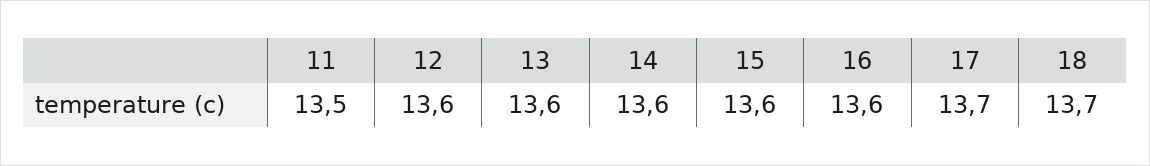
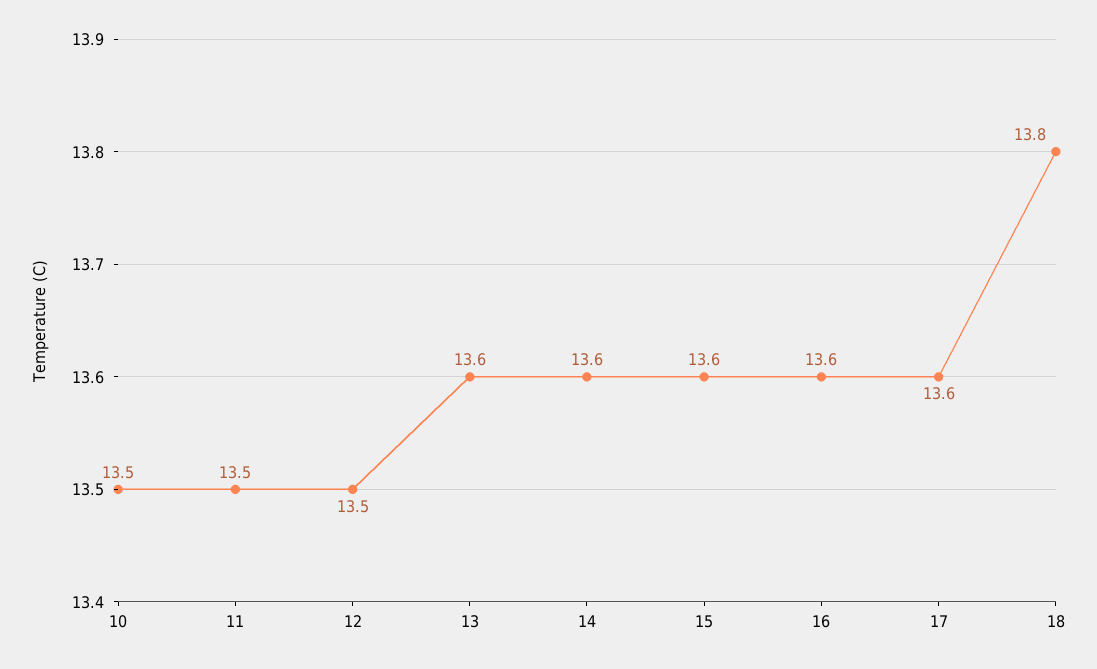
  {
    "11": 13.5,
-   "12": 13.6,
+   "12": 13.5,
    "13": 13.6,
    "14": 13.6,
    "15": 13.6,
    "16": 13.6,
-   "17": 13.7,
+   "17": 13.6,
-   "18": 13.7
+   "18": 13.8,
+   "10": 13.5
  }

